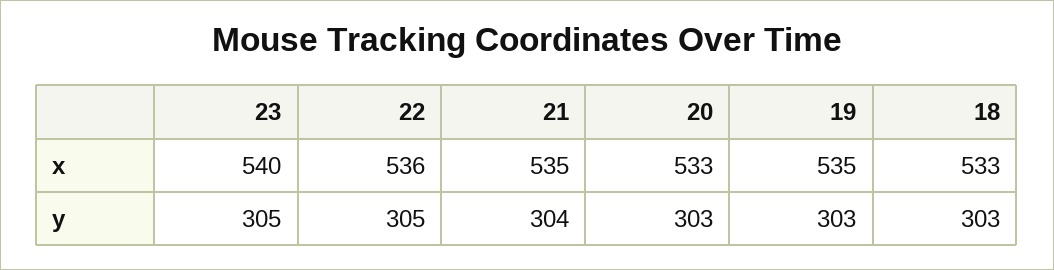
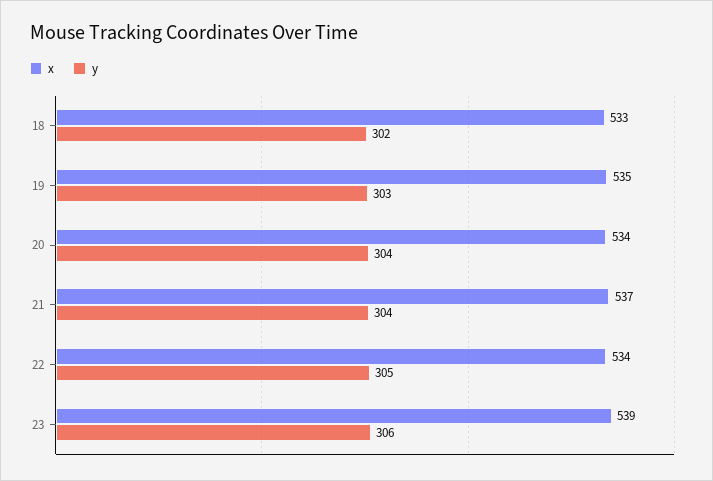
  {
    "x": {
-     "23": 540,
+     "23": 539,
-     "22": 536,
+     "22": 534,
-     "21": 535,
+     "21": 537,
-     "20": 533,
+     "20": 534,
      "19": 535,
      "18": 533
    },
    "y": {
-     "23": 305,
+     "23": 306,
      "22": 305,
      "21": 304,
-     "20": 303,
+     "20": 304,
      "19": 303,
-     "18": 303
+     "18": 302
    }
  }

